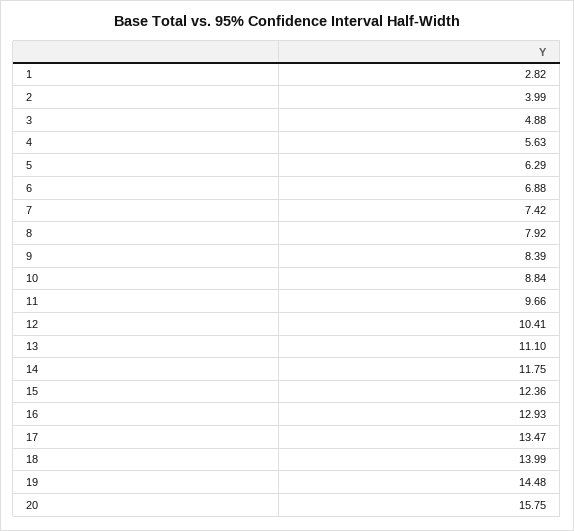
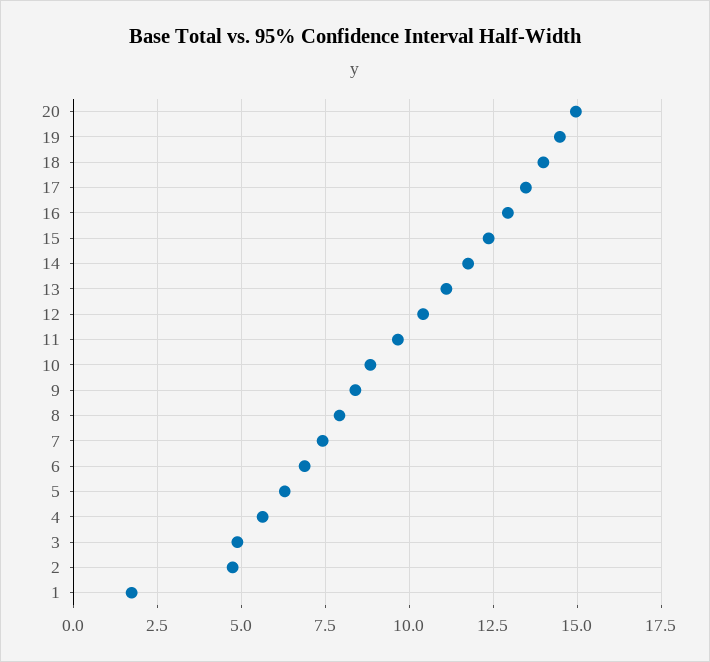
  {
-   "1": 2.82,
+   "1": 1.75,
-   "2": 3.99,
+   "2": 4.75,
    "3": 4.88,
    "4": 5.63,
    "5": 6.29,
    "6": 6.88,
    "7": 7.42,
    "8": 7.92,
    "9": 8.39,
    "10": 8.84,
    "11": 9.66,
    "12": 10.41,
    "13": 11.1,
    "14": 11.75,
    "15": 12.36,
    "16": 12.93,
    "17": 13.47,
    "18": 13.99,
    "19": 14.48,
-   "20": 15.75
+   "20": 15
  }

